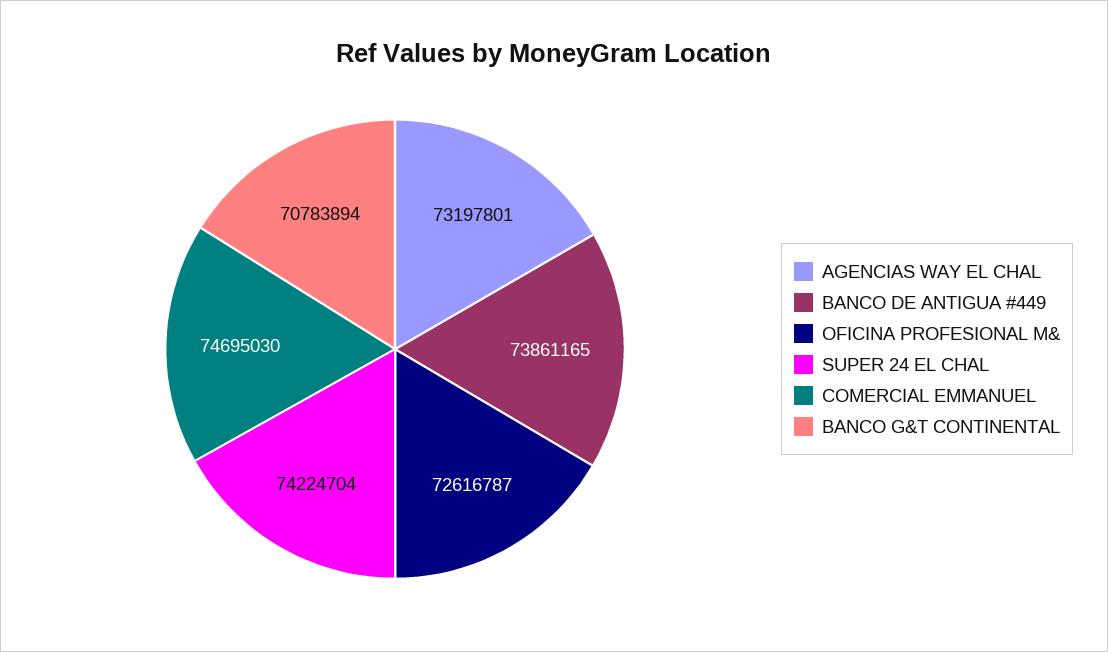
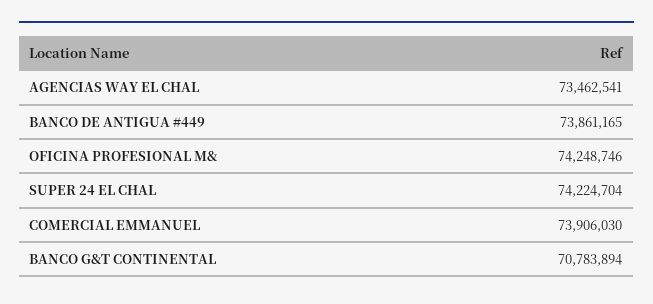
  {
-   "AGENCIAS WAY EL CHAL": 73197801,
+   "AGENCIAS WAY EL CHAL": 73462541,
    "BANCO DE ANTIGUA #449": 73861165,
-   "OFICINA PROFESIONAL M&": 72616787,
+   "OFICINA PROFESIONAL M&": 74248746,
    "SUPER 24 EL CHAL": 74224704,
-   "COMERCIAL EMMANUEL": 74695030,
+   "COMERCIAL EMMANUEL": 73906030,
    "BANCO G&T CONTINENTAL": 70783894
  }

